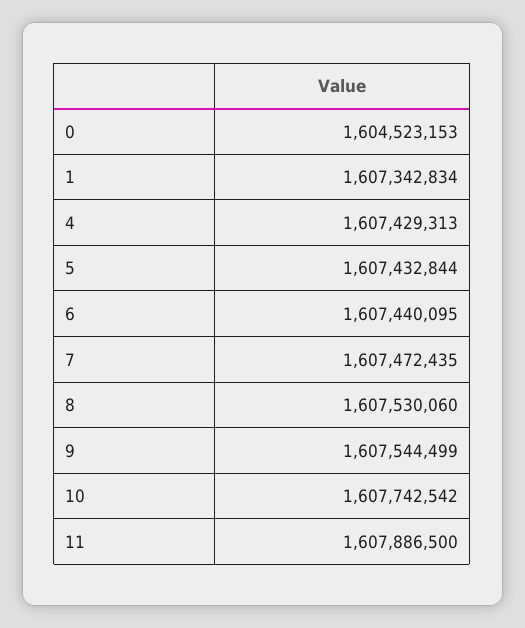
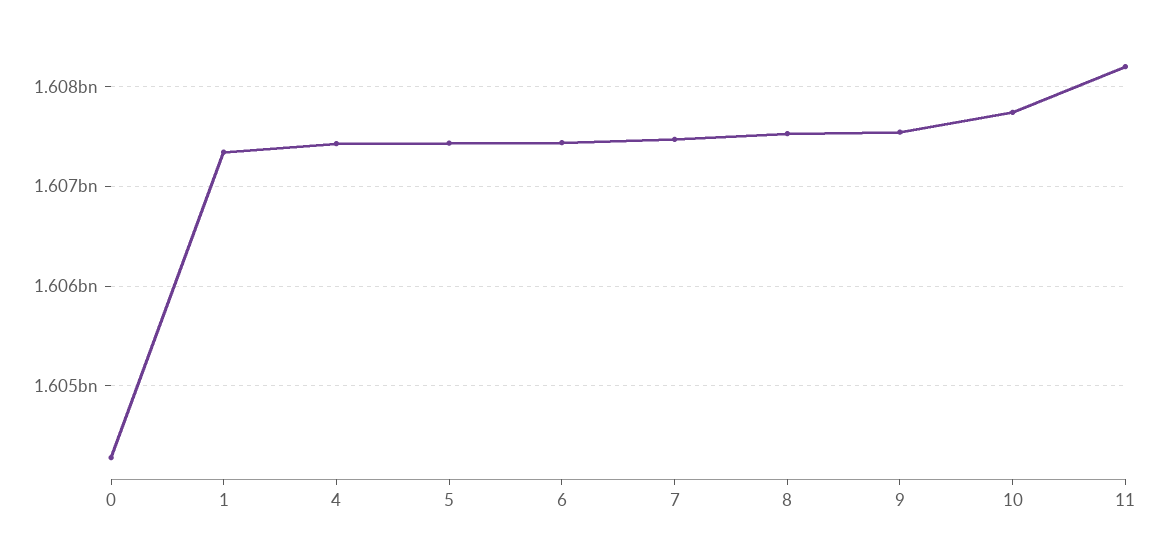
  {
-   "0": 1604523153,
+   "0": 1604300000,
    "1": 1607342834,
    "4": 1607429313,
    "5": 1607432844,
    "6": 1607440095,
    "7": 1607472435,
    "8": 1607530060,
    "9": 1607544499,
    "10": 1607742542,
-   "11": 1607886500
+   "11": 1608200000
  }

